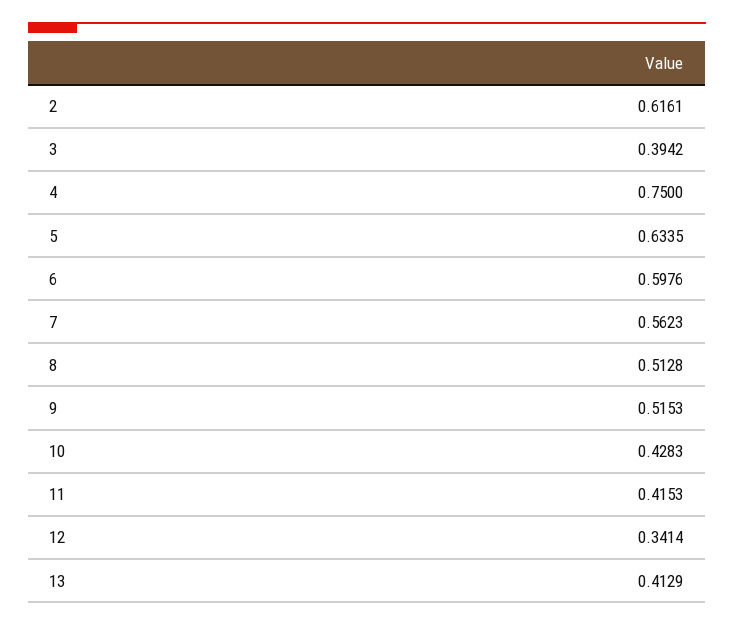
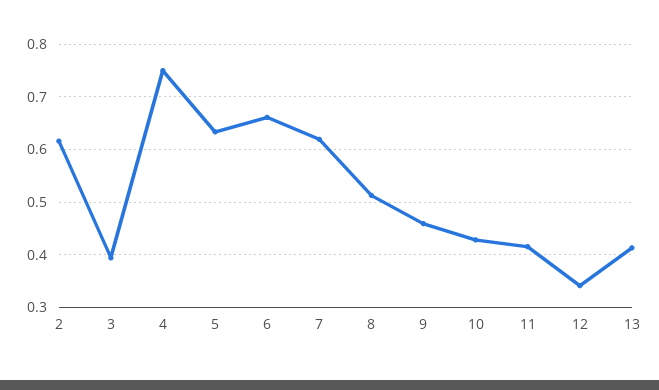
  {
    "2": 0.6161,
    "3": 0.3942,
    "4": 0.75,
    "5": 0.6335,
-   "6": 0.5976,
+   "6": 0.66,
-   "7": 0.5623,
+   "7": 0.62,
    "8": 0.5128,
-   "9": 0.5153,
+   "9": 0.46,
    "10": 0.4283,
    "11": 0.4153,
    "12": 0.3414,
    "13": 0.4129
  }

